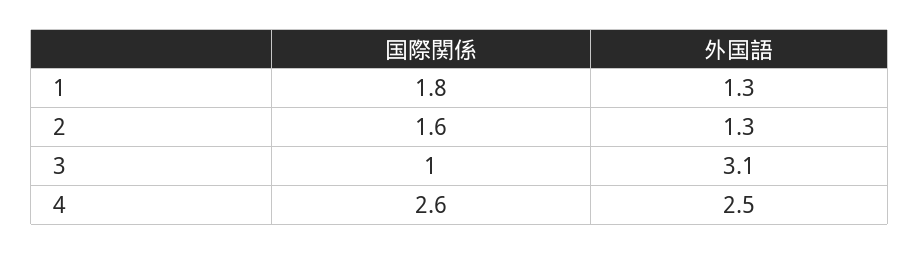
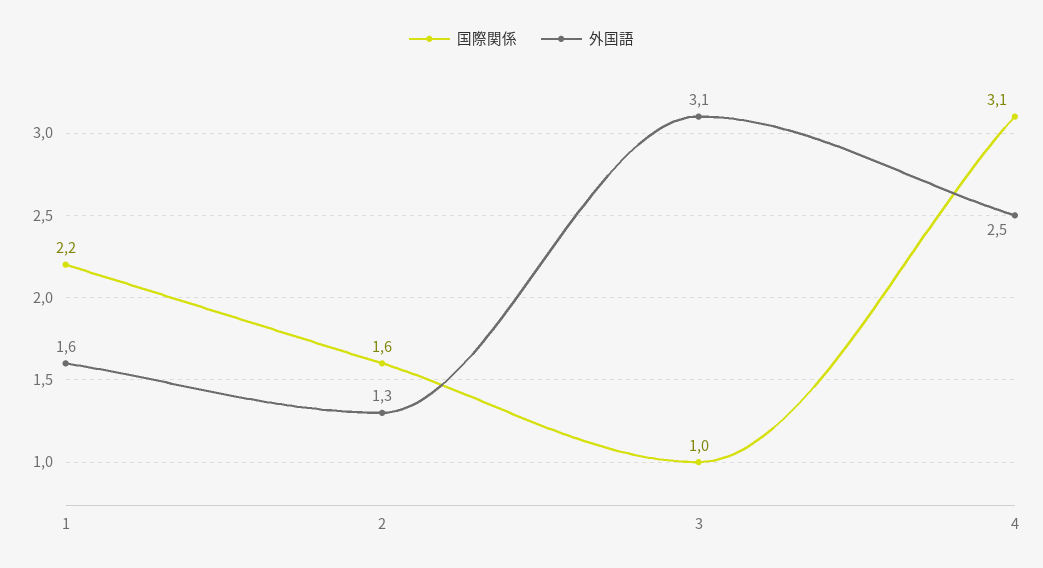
  {
    "国際関係": {
-     "1": 1.8,
+     "1": 2.2,
      "2": 1.6,
      "3": 1,
-     "4": 2.6
+     "4": 3.1
    },
    "外国語": {
-     "1": 1.3,
+     "1": 1.6,
      "2": 1.3,
      "3": 3.1,
      "4": 2.5
    }
  }

